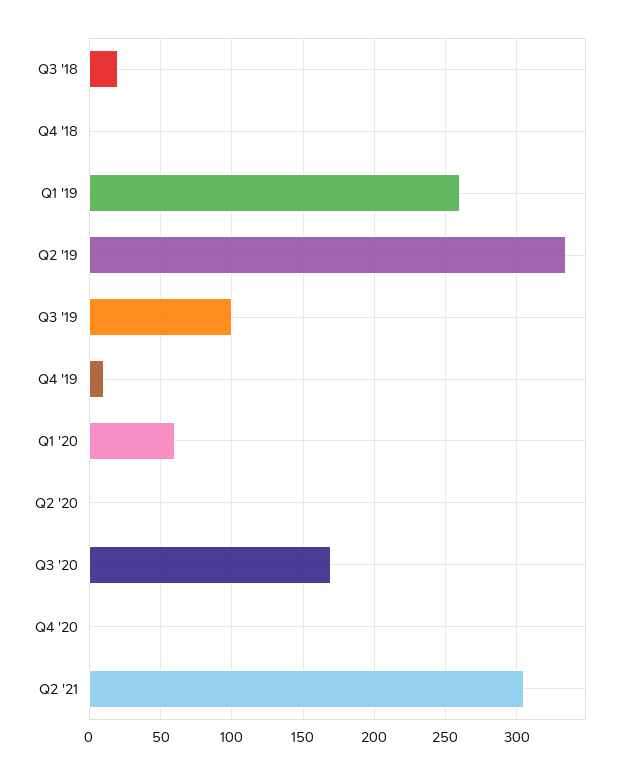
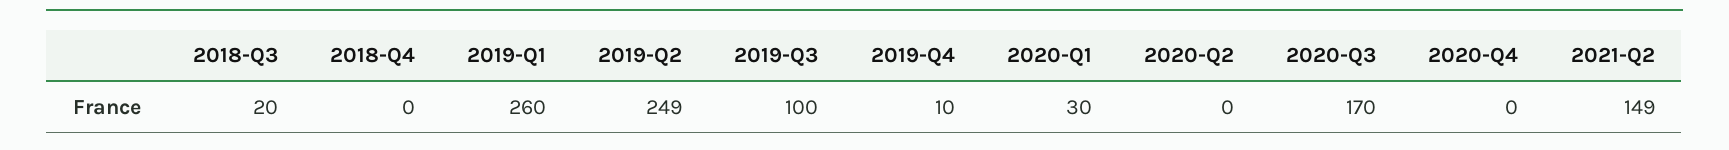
  {
    "Q3 '18": 20,
    "Q4 '18": 0,
    "Q1 '19": 260,
-   "Q2 '19": 335,
+   "Q2 '19": 249,
    "Q3 '19": 100,
    "Q4 '19": 10,
-   "Q1 '20": 60,
+   "Q1 '20": 30,
    "Q2 '20": 0,
    "Q3 '20": 170,
    "Q4 '20": 0,
-   "Q2 '21": 305
+   "Q2 '21": 149
  }

